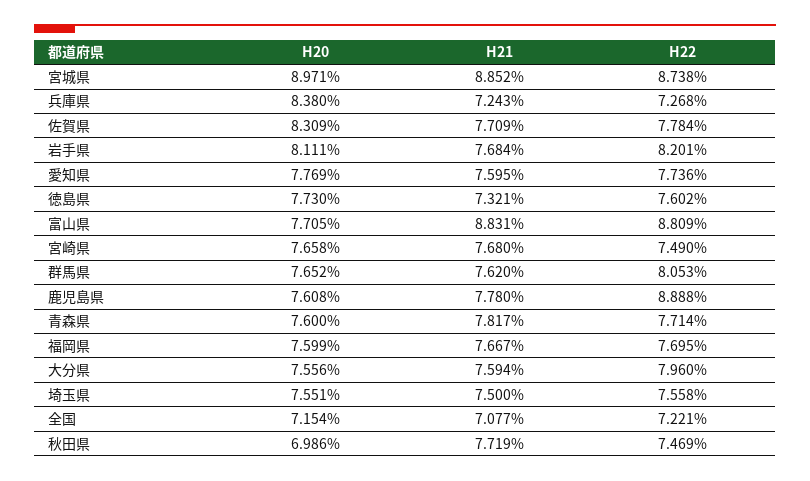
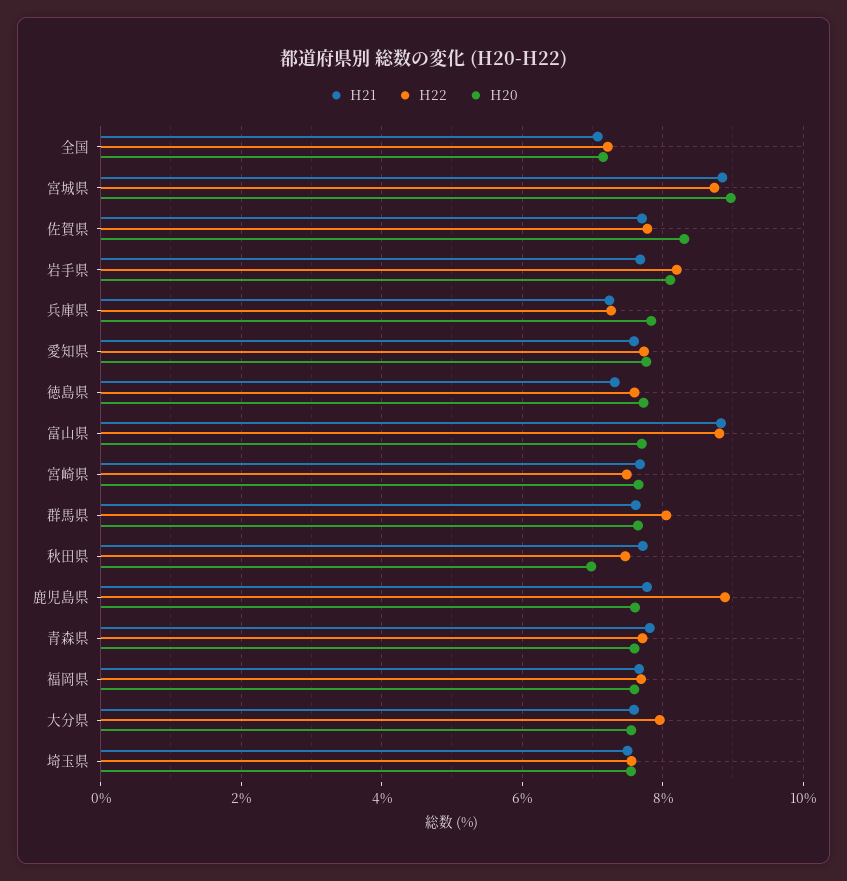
  {
    "H20": {
      "宮城県": 8.971,
-     "兵庫県": 8.38,
+     "兵庫県": 7.8,
      "佐賀県": 8.309,
      "岩手県": 8.111,
      "愛知県": 7.769,
      "徳島県": 7.73,
      "富山県": 7.705,
      "宮崎県": 7.658,
      "群馬県": 7.652,
      "鹿児島県": 7.608,
      "青森県": 7.6,
      "福岡県": 7.599,
      "大分県": 7.556,
      "埼玉県": 7.551,
      "全国": 7.154,
      "秋田県": 6.986
    },
    "H21": {
      "宮城県": 8.852,
      "兵庫県": 7.243,
      "佐賀県": 7.709,
      "岩手県": 7.684,
      "愛知県": 7.595,
      "徳島県": 7.321,
      "富山県": 8.831,
      "宮崎県": 7.68,
      "群馬県": 7.62,
      "鹿児島県": 7.78,
      "青森県": 7.817,
      "福岡県": 7.667,
      "大分県": 7.594,
      "埼玉県": 7.5,
      "全国": 7.077,
      "秋田県": 7.719
    },
    "H22": {
      "宮城県": 8.738,
      "兵庫県": 7.268,
      "佐賀県": 7.784,
      "岩手県": 8.201,
      "愛知県": 7.736,
      "徳島県": 7.602,
      "富山県": 8.809,
      "宮崎県": 7.49,
      "群馬県": 8.053,
      "鹿児島県": 8.888,
      "青森県": 7.714,
      "福岡県": 7.695,
      "大分県": 7.96,
      "埼玉県": 7.558,
      "全国": 7.221,
      "秋田県": 7.469
    }
  }

